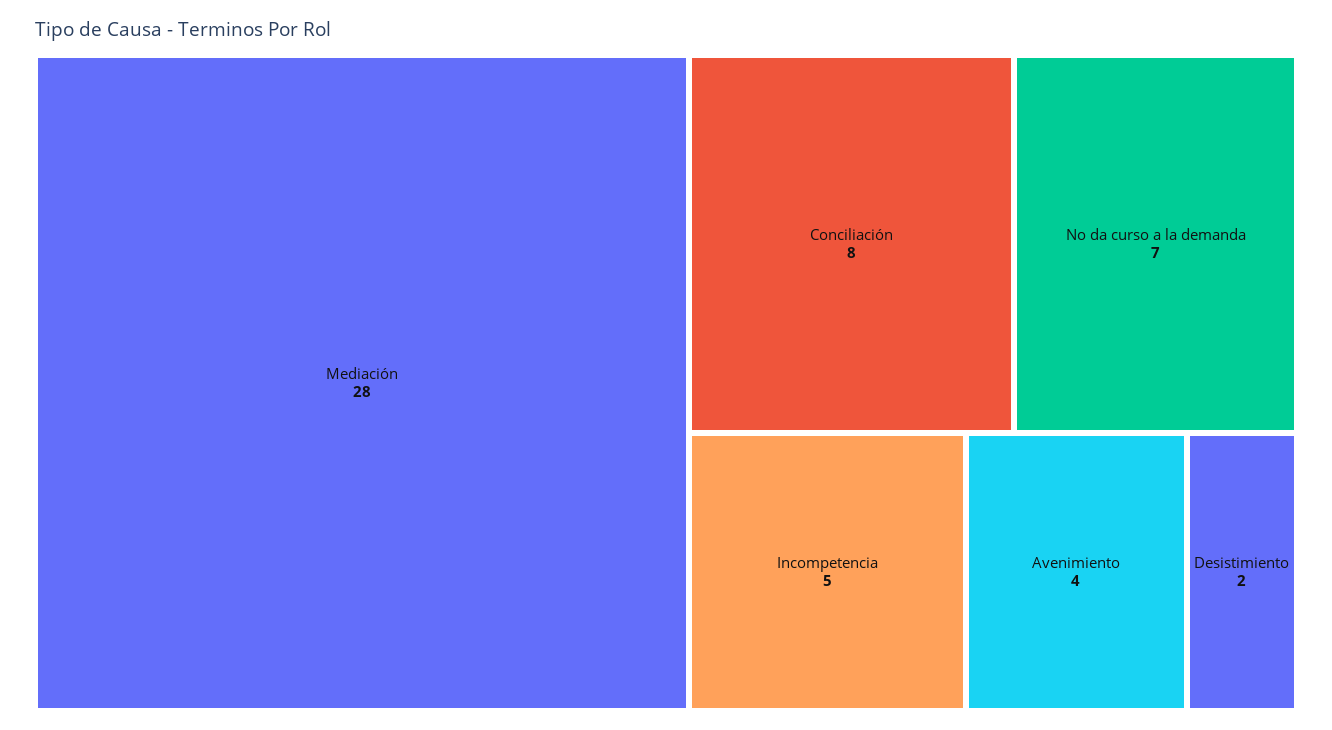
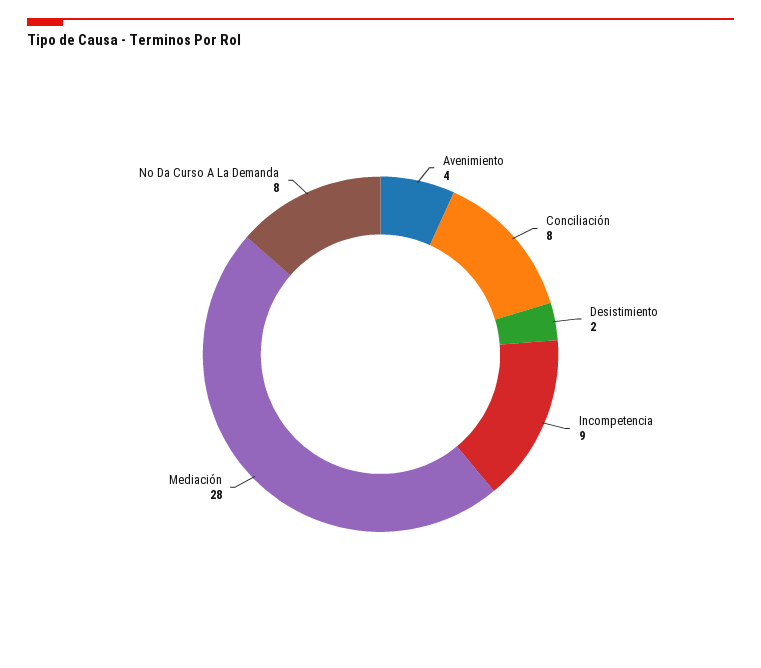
  {
    "Mediación": 28,
    "Conciliación": 8,
-   "No da curso a la demanda": 7,
+   "No da curso a la demanda": 8,
-   "Incompetencia": 5,
+   "Incompetencia": 9,
    "Avenimiento": 4,
    "Desistimiento": 2
  }

